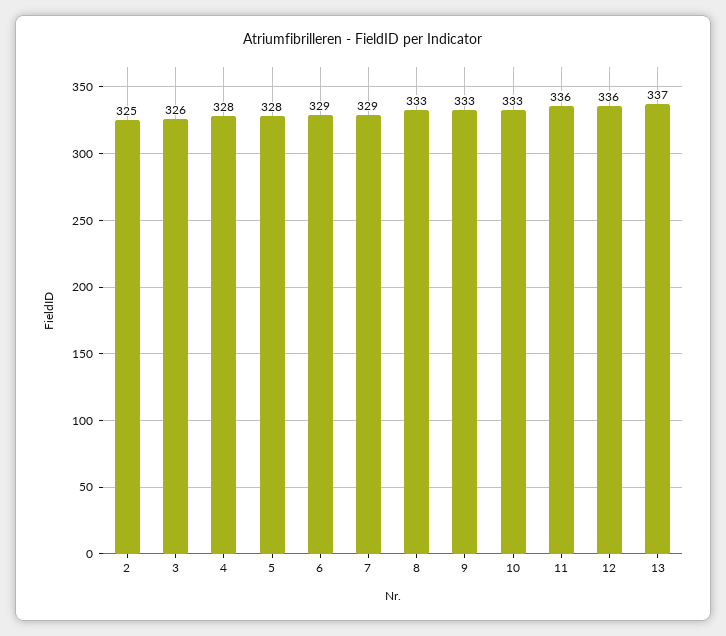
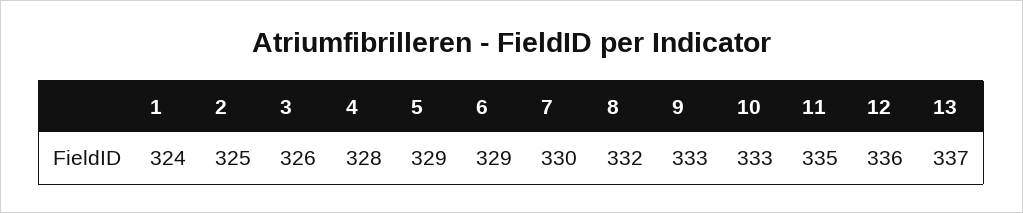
  {
    "2": 325,
    "3": 326,
    "4": 328,
-   "5": 328,
+   "5": 329,
    "6": 329,
-   "7": 329,
+   "7": 330,
-   "8": 333,
+   "8": 332,
    "9": 333,
    "10": 333,
-   "11": 336,
+   "11": 335,
    "12": 336,
-   "13": 337
+   "13": 337,
+   "1": 324
  }

